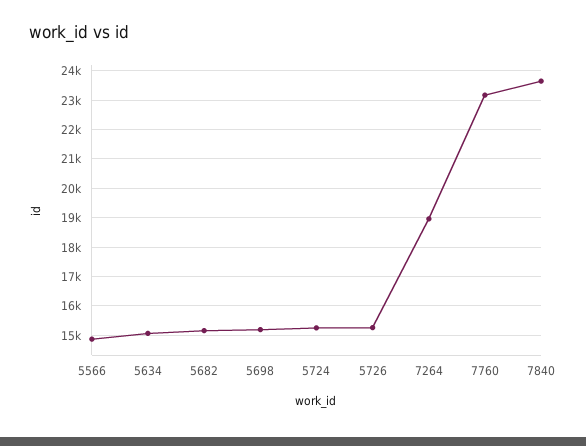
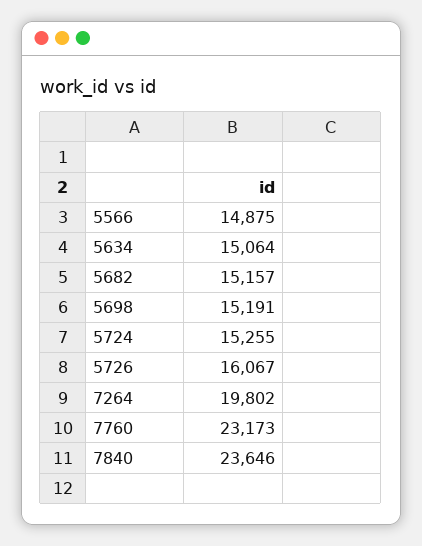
  {
    "5566": 14875,
    "5634": 15064,
    "5682": 15157,
    "5698": 15191,
    "5724": 15255,
-   "5726": 15250,
+   "5726": 16067,
-   "7264": 19000,
+   "7264": 19802,
    "7760": 23173,
    "7840": 23646
  }

